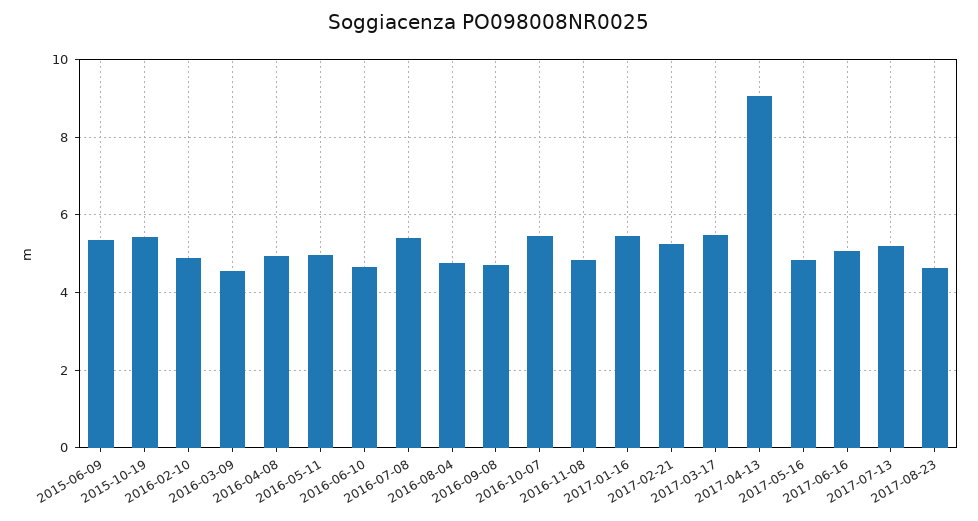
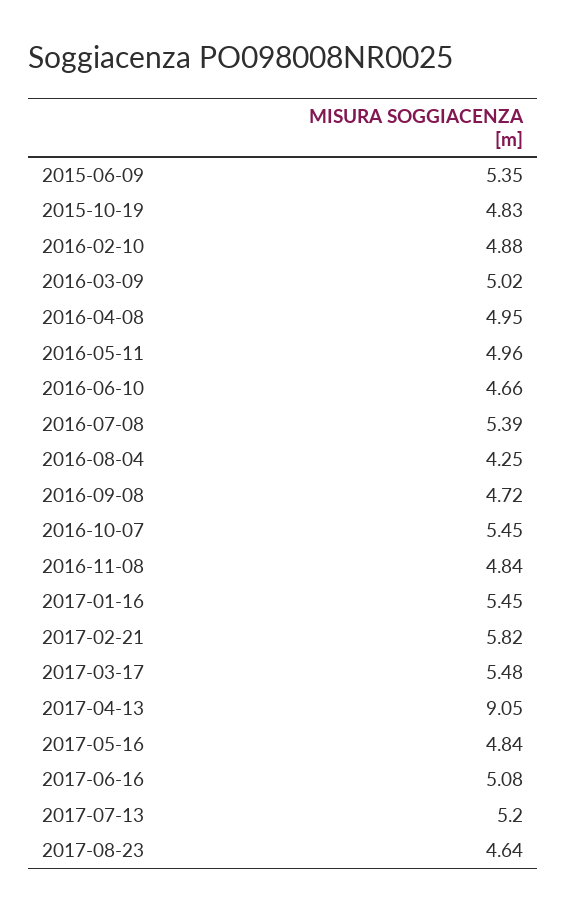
  {
    "2015-06-09": 5.35,
-   "2015-10-19": 5.4,
+   "2015-10-19": 4.83,
    "2016-02-10": 4.88,
-   "2016-03-09": 4.6,
+   "2016-03-09": 5.02,
    "2016-04-08": 4.95,
    "2016-05-11": 4.96,
    "2016-06-10": 4.66,
    "2016-07-08": 5.39,
-   "2016-08-04": 4.8,
+   "2016-08-04": 4.25,
    "2016-09-08": 4.72,
    "2016-10-07": 5.45,
    "2016-11-08": 4.84,
    "2017-01-16": 5.45,
-   "2017-02-21": 5.2,
+   "2017-02-21": 5.82,
    "2017-03-17": 5.48,
    "2017-04-13": 9.05,
    "2017-05-16": 4.84,
    "2017-06-16": 5.08,
    "2017-07-13": 5.2,
    "2017-08-23": 4.64
  }

